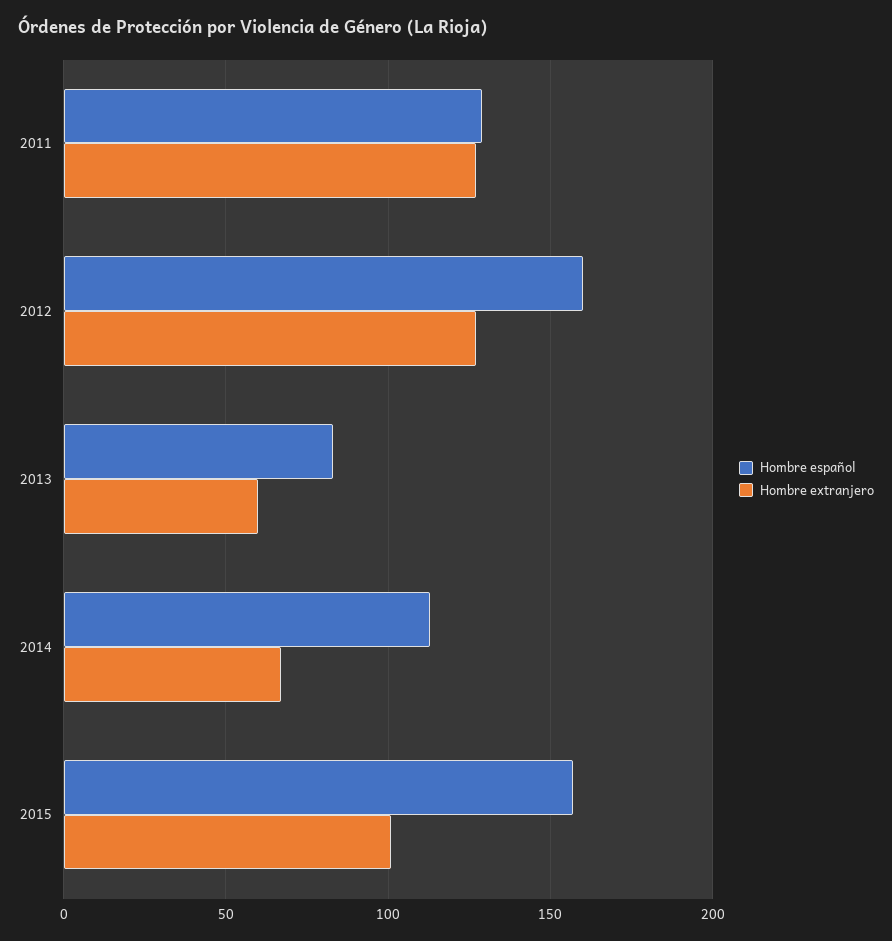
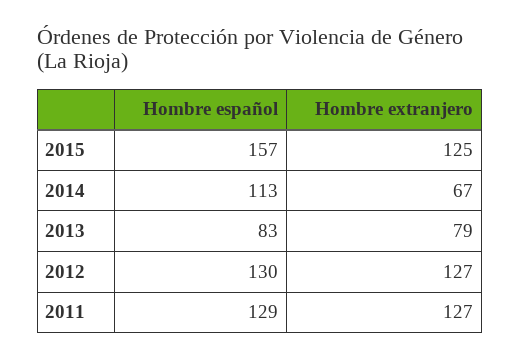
  {
    "Hombre español": {
      "2011": 129,
-     "2012": 160,
+     "2012": 130,
      "2013": 83,
      "2014": 113,
      "2015": 157
    },
    "Hombre extranjero": {
      "2011": 127,
      "2012": 127,
-     "2013": 60,
+     "2013": 79,
      "2014": 67,
-     "2015": 100
+     "2015": 125
    }
  }

